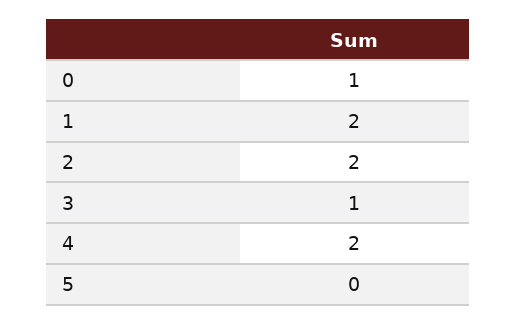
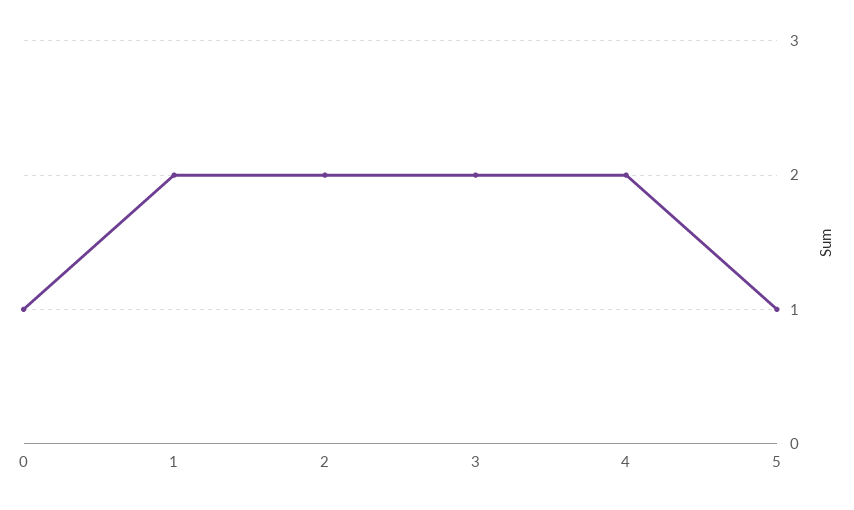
  {
    "0": 1,
    "1": 2,
    "2": 2,
-   "3": 1,
+   "3": 2,
    "4": 2,
-   "5": 0
+   "5": 1
  }

